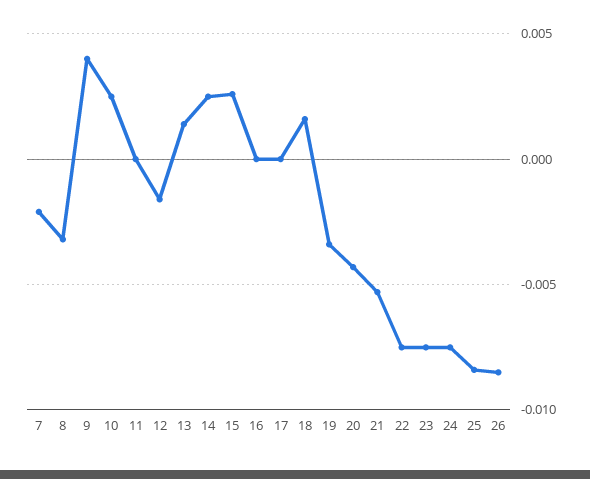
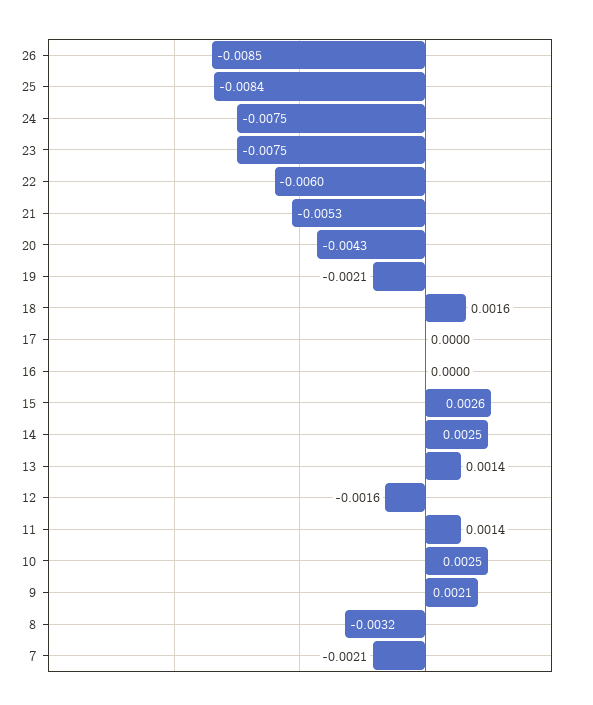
  {
    "7": -0.0021,
    "8": -0.0032,
-   "9": 0.004,
+   "9": 0.0021,
    "10": 0.0025,
-   "11": 0,
+   "11": 0.0014,
    "12": -0.0016,
    "13": 0.0014,
    "14": 0.0025,
    "15": 0.0026,
    "16": 0,
    "17": 0,
    "18": 0.0016,
-   "19": -0.0035,
+   "19": -0.0021,
    "20": -0.0043,
    "21": -0.0053,
-   "22": -0.0075,
+   "22": -0.006,
    "23": -0.0075,
    "24": -0.0075,
    "25": -0.0084,
    "26": -0.0085
  }

